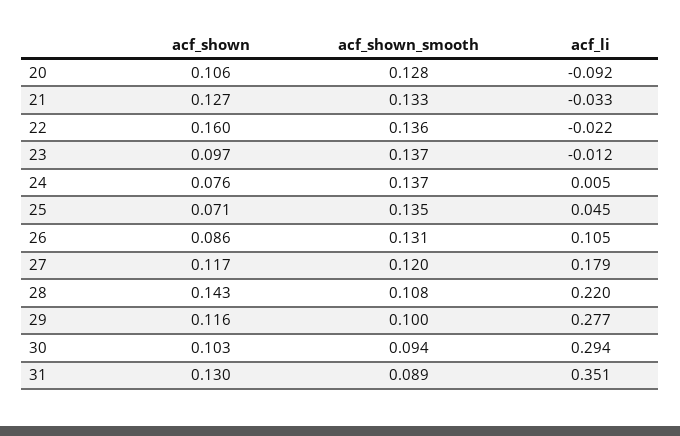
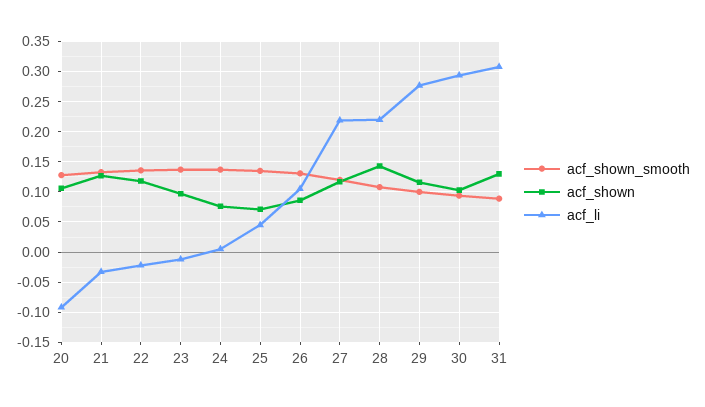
  {
    "acf_shown": {
      "20": 0.106,
      "21": 0.127,
-     "22": 0.16,
+     "22": 0.12,
      "23": 0.097,
      "24": 0.076,
      "25": 0.071,
      "26": 0.086,
      "27": 0.117,
      "28": 0.143,
      "29": 0.116,
      "30": 0.103,
      "31": 0.13
    },
    "acf_shown_smooth": {
      "20": 0.128,
      "21": 0.133,
      "22": 0.136,
      "23": 0.137,
      "24": 0.137,
      "25": 0.135,
      "26": 0.131,
      "27": 0.12,
      "28": 0.108,
      "29": 0.1,
      "30": 0.094,
      "31": 0.089
    },
    "acf_li": {
      "20": -0.092,
      "21": -0.033,
      "22": -0.022,
      "23": -0.012,
      "24": 0.005,
      "25": 0.045,
      "26": 0.105,
-     "27": 0.179,
+     "27": 0.22,
      "28": 0.22,
      "29": 0.277,
      "30": 0.294,
-     "31": 0.351
+     "31": 0.31
    }
  }

